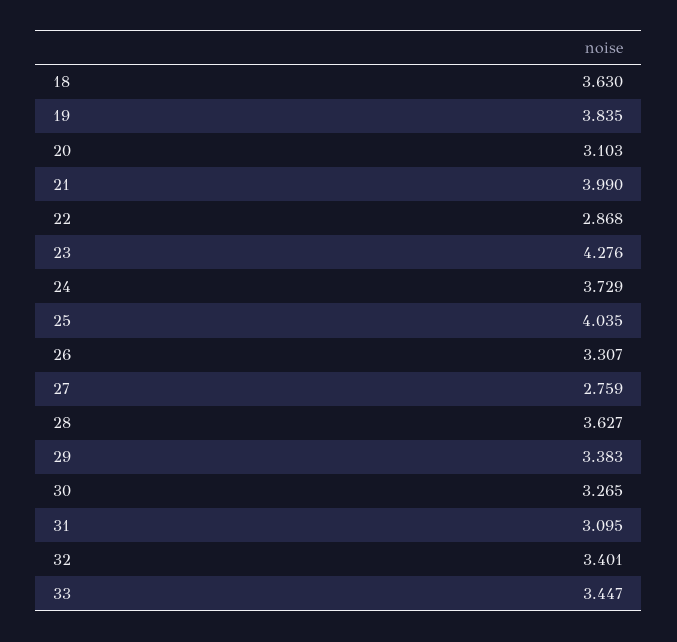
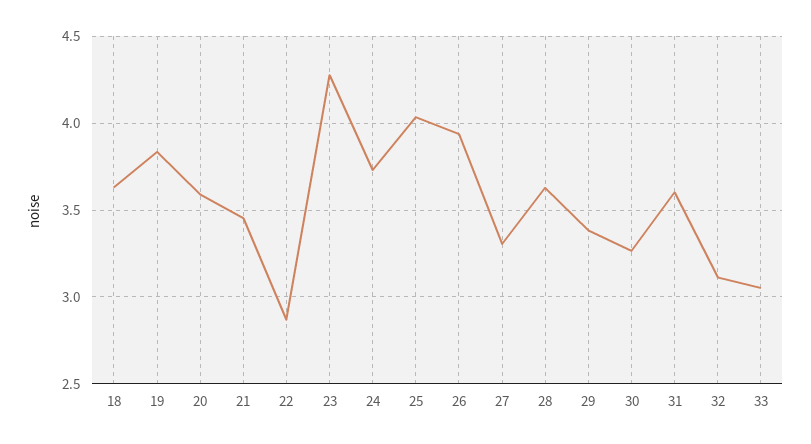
  {
    "18": 3.63,
    "19": 3.835,
-   "20": 3.103,
+   "20": 3.6,
-   "21": 3.99,
+   "21": 3.45,
    "22": 2.868,
    "23": 4.276,
    "24": 3.729,
    "25": 4.035,
-   "26": 3.307,
+   "26": 3.95,
-   "27": 2.759,
+   "27": 3.3,
    "28": 3.627,
    "29": 3.383,
    "30": 3.265,
-   "31": 3.095,
+   "31": 3.6,
-   "32": 3.401,
+   "32": 3.1,
-   "33": 3.447
+   "33": 3.05
  }

